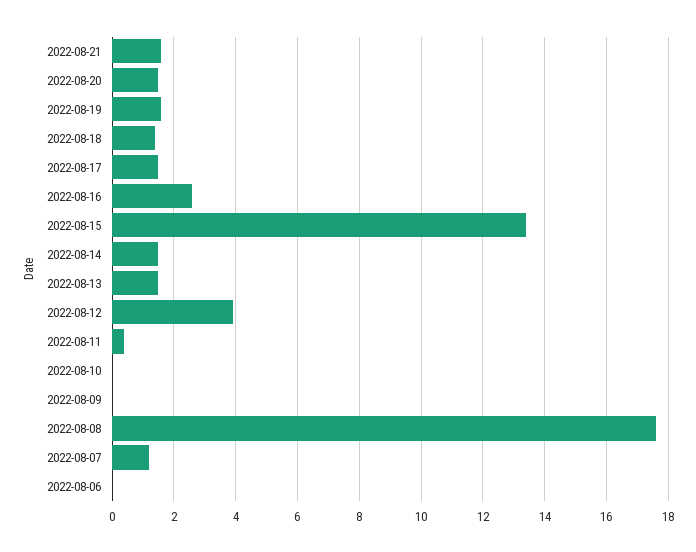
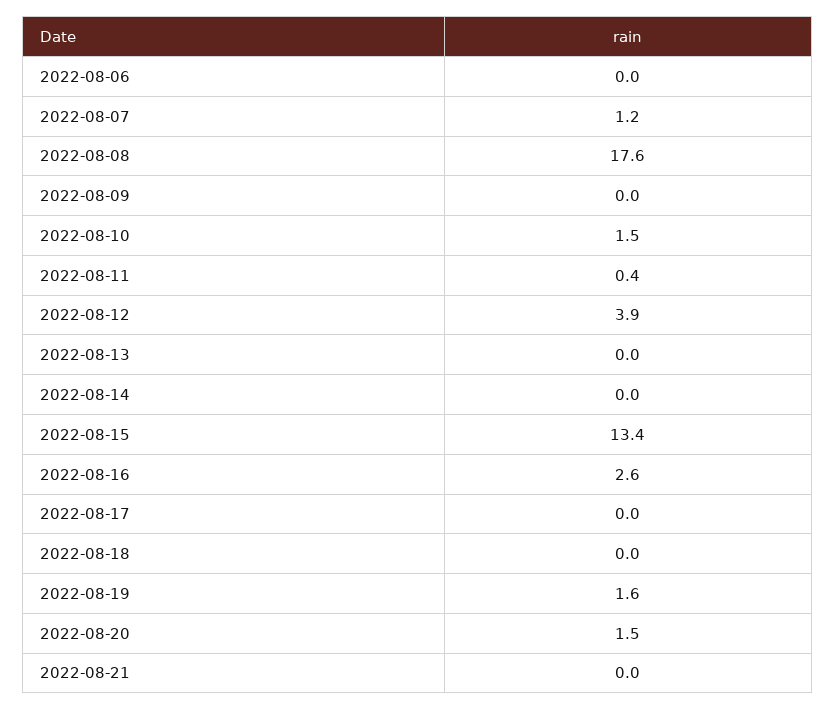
  {
-   "2022-08-21": 1.5,
+   "2022-08-21": 0,
    "2022-08-20": 1.5,
    "2022-08-19": 1.6,
-   "2022-08-18": 1.5,
+   "2022-08-18": 0,
-   "2022-08-17": 1.5,
+   "2022-08-17": 0,
    "2022-08-16": 2.6,
    "2022-08-15": 13.4,
-   "2022-08-14": 1.5,
+   "2022-08-14": 0,
-   "2022-08-13": 1.5,
+   "2022-08-13": 0,
    "2022-08-12": 3.9,
    "2022-08-11": 0.4,
-   "2022-08-10": 0,
+   "2022-08-10": 1.5,
    "2022-08-09": 0,
    "2022-08-08": 17.6,
    "2022-08-07": 1.2,
    "2022-08-06": 0
  }

